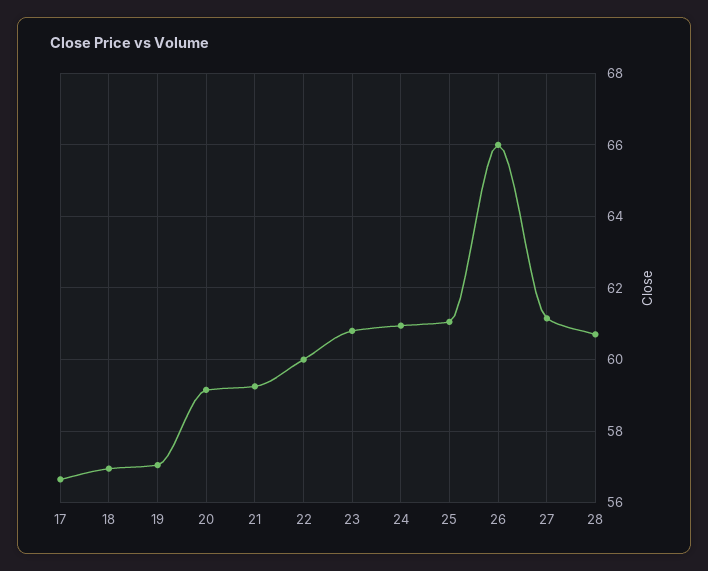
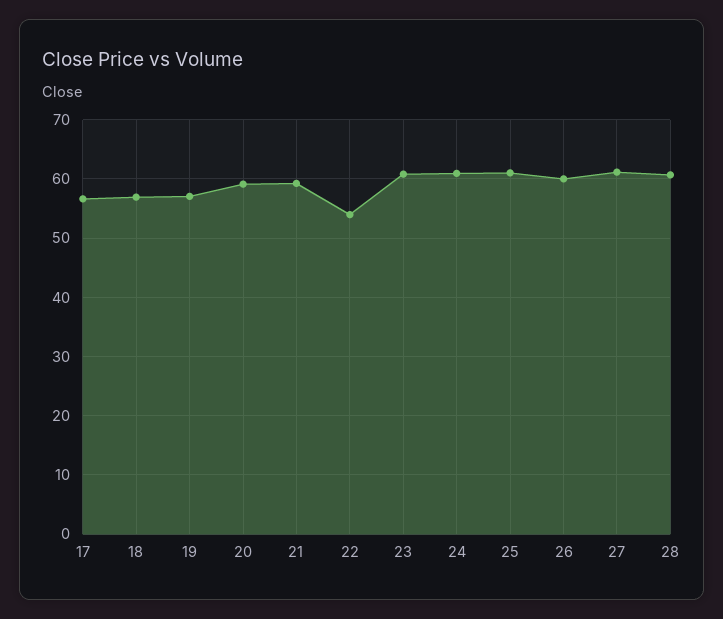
  {
    "17": 56.6,
    "18": 57,
    "19": 57,
    "20": 59.2,
    "21": 59.2,
-   "22": 60,
+   "22": 54,
    "23": 60.8,
    "24": 61,
    "25": 61,
-   "26": 66,
+   "26": 60,
    "27": 61.2,
    "28": 60.8
  }

